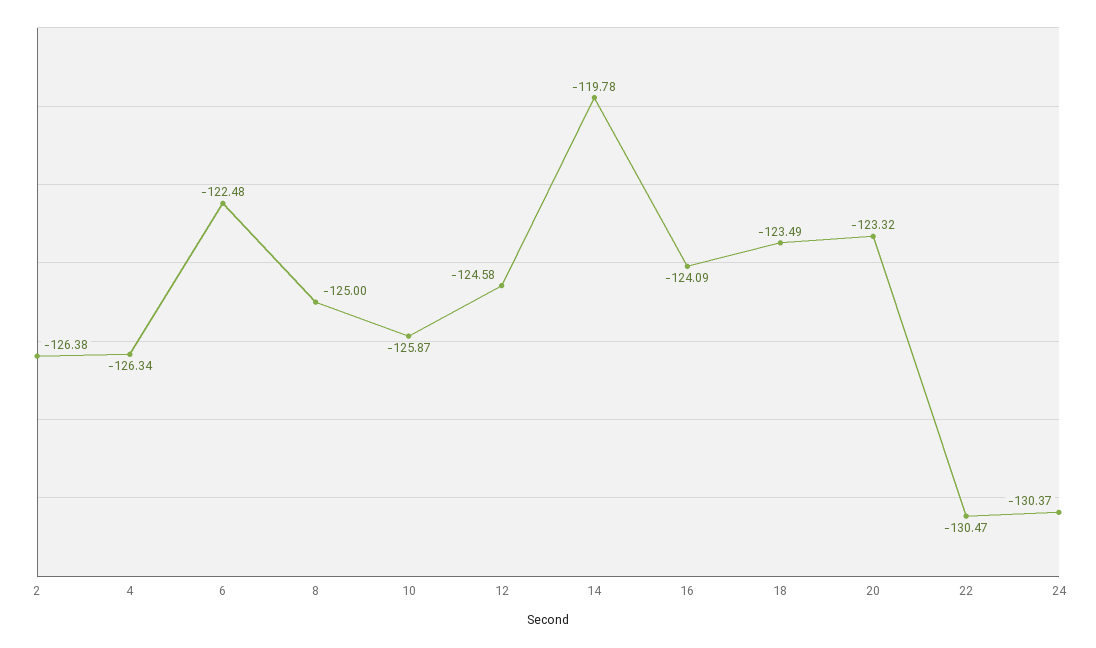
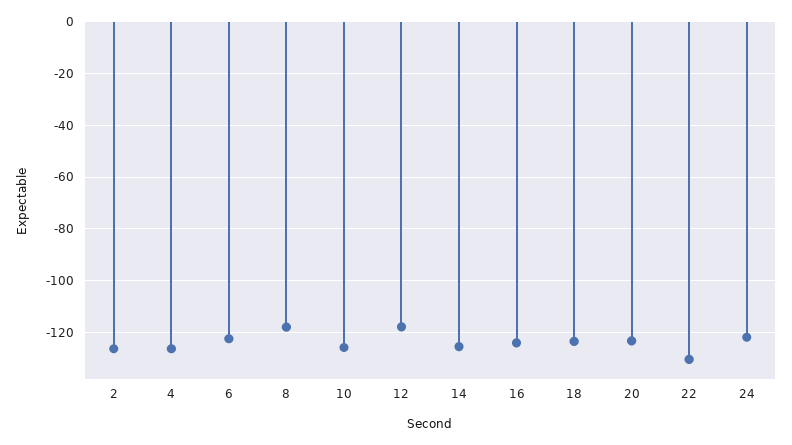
  {
    "2": -126.38,
    "4": -126.34,
    "6": -122.48,
-   "8": -125,
+   "8": -117.5,
    "10": -125.87,
-   "12": -124.58,
+   "12": -117.5,
-   "14": -119.78,
+   "14": -125,
    "16": -124.09,
    "18": -123.49,
    "20": -123.32,
    "22": -130.47,
-   "24": -130.37
+   "24": -122.5
  }

